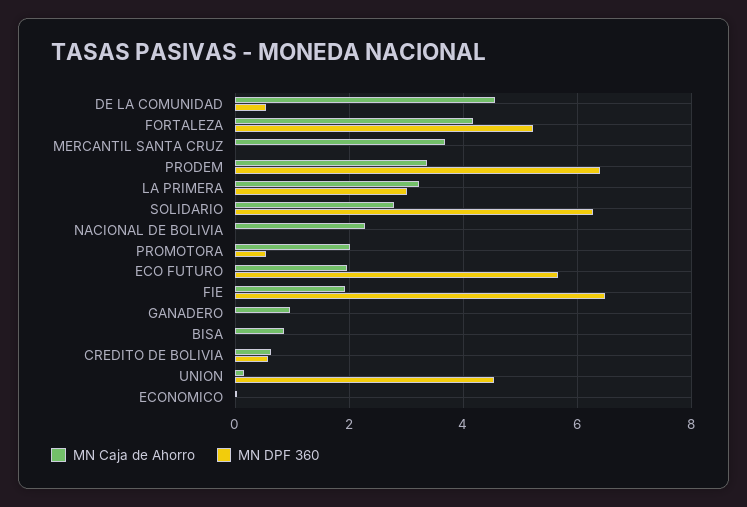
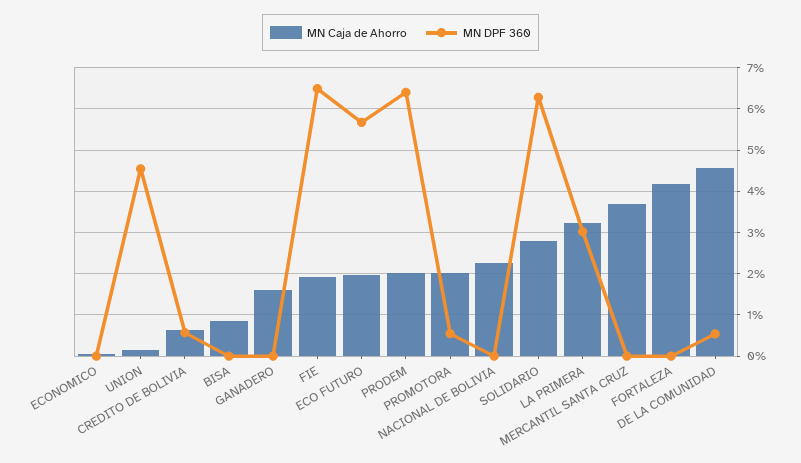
  {
    "MN Caja de Ahorro": {
      "DE LA COMUNIDAD": 4.6,
      "FORTALEZA": 4.2,
      "MERCANTIL SANTA CRUZ": 3.6,
-     "PRODEM": 3.4,
+     "PRODEM": 2,
      "LA PRIMERA": 3.2,
      "SOLIDARIO": 2.8,
      "NACIONAL DE BOLIVIA": 2.2,
      "PROMOTORA": 2,
      "ECO FUTURO": 2,
      "FIE": 2,
-     "GANADERO": 1,
+     "GANADERO": 1.6,
      "BISA": 0.8,
      "CREDITO DE BOLIVIA": 0.6,
      "UNION": 0.2,
      "ECONOMICO": 0
    },
    "MN DPF 360": {
      "DE LA COMUNIDAD": 0.6,
-     "FORTALEZA": 5.2,
+     "FORTALEZA": 0,
      "MERCANTIL SANTA CRUZ": 0,
      "PRODEM": 6.4,
      "LA PRIMERA": 3,
      "SOLIDARIO": 6.2,
      "NACIONAL DE BOLIVIA": 0,
      "PROMOTORA": 0.6,
      "ECO FUTURO": 5.6,
      "FIE": 6.4,
      "GANADERO": 0,
      "BISA": 0,
      "CREDITO DE BOLIVIA": 0.6,
      "UNION": 4.6,
      "ECONOMICO": 0
    }
  }

